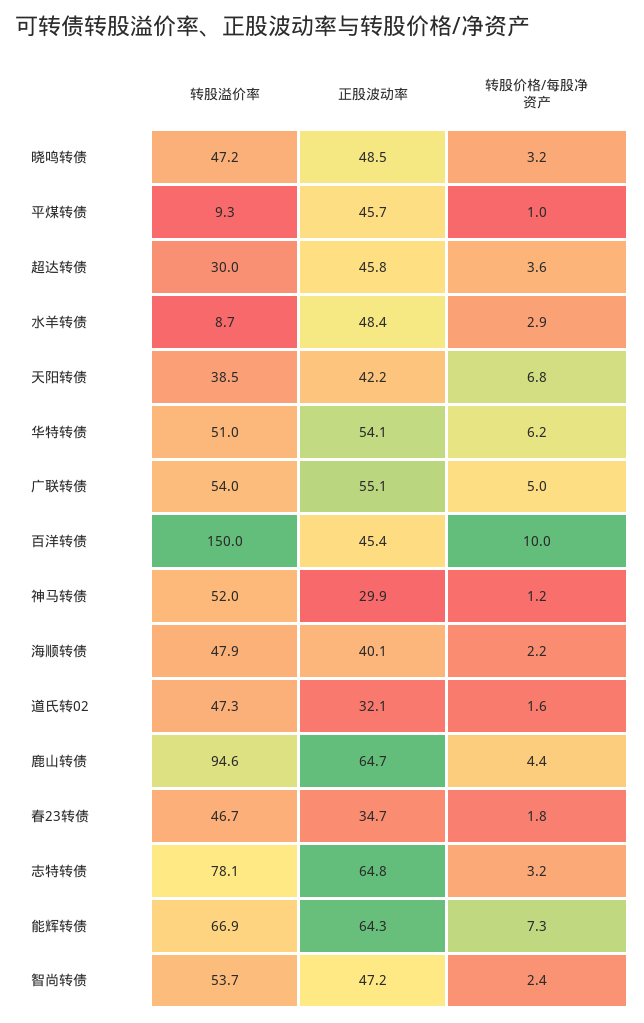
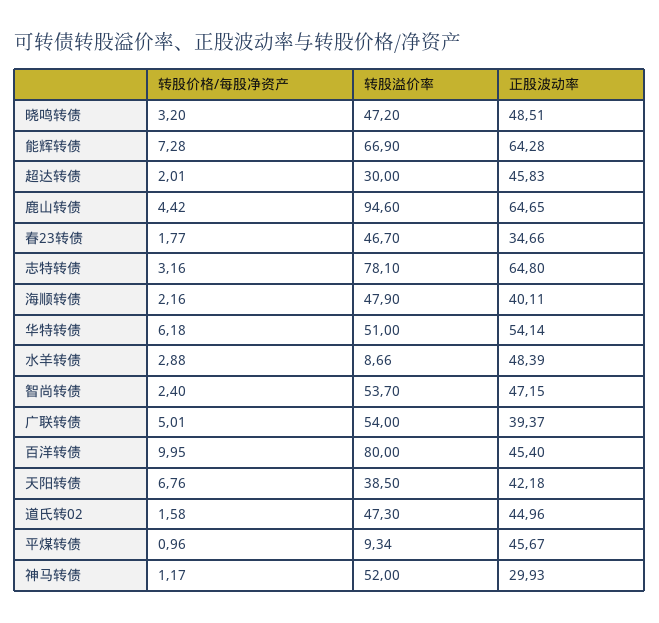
  {
    "转股溢价率": {
      "晓鸣转债": 47.2,
      "平煤转债": 9.34,
      "超达转债": 30,
      "水羊转债": 8.66,
      "天阳转债": 38.5,
      "华特转债": 51,
      "广联转债": 54,
-     "百洋转债": 150,
+     "百洋转债": 80,
      "神马转债": 52,
      "海顺转债": 47.9,
      "道氏转02": 47.3,
      "鹿山转债": 94.6,
      "春23转债": 46.7,
      "志特转债": 78.1,
      "能辉转债": 66.9,
      "智尚转债": 53.7
    },
    "正股波动率": {
      "晓鸣转债": 48.51,
      "平煤转债": 45.67,
      "超达转债": 45.83,
      "水羊转债": 48.39,
      "天阳转债": 42.18,
      "华特转债": 54.14,
-     "广联转债": 55.1,
+     "广联转债": 39.37,
      "百洋转债": 45.4,
      "神马转债": 29.93,
      "海顺转债": 40.11,
-     "道氏转02": 32.1,
+     "道氏转02": 44.96,
      "鹿山转债": 64.65,
      "春23转债": 34.66,
      "志特转债": 64.8,
      "能辉转债": 64.28,
      "智尚转债": 47.15
    },
    "转股价格/每股净资产": {
      "晓鸣转债": 3.2,
      "平煤转债": 0.96,
-     "超达转债": 3.6,
+     "超达转债": 2.01,
      "水羊转债": 2.88,
      "天阳转债": 6.76,
      "华特转债": 6.18,
      "广联转债": 5.01,
      "百洋转债": 9.95,
      "神马转债": 1.17,
      "海顺转债": 2.16,
      "道氏转02": 1.58,
      "鹿山转债": 4.42,
      "春23转债": 1.77,
      "志特转债": 3.16,
      "能辉转债": 7.28,
      "智尚转债": 2.4
    }
  }

